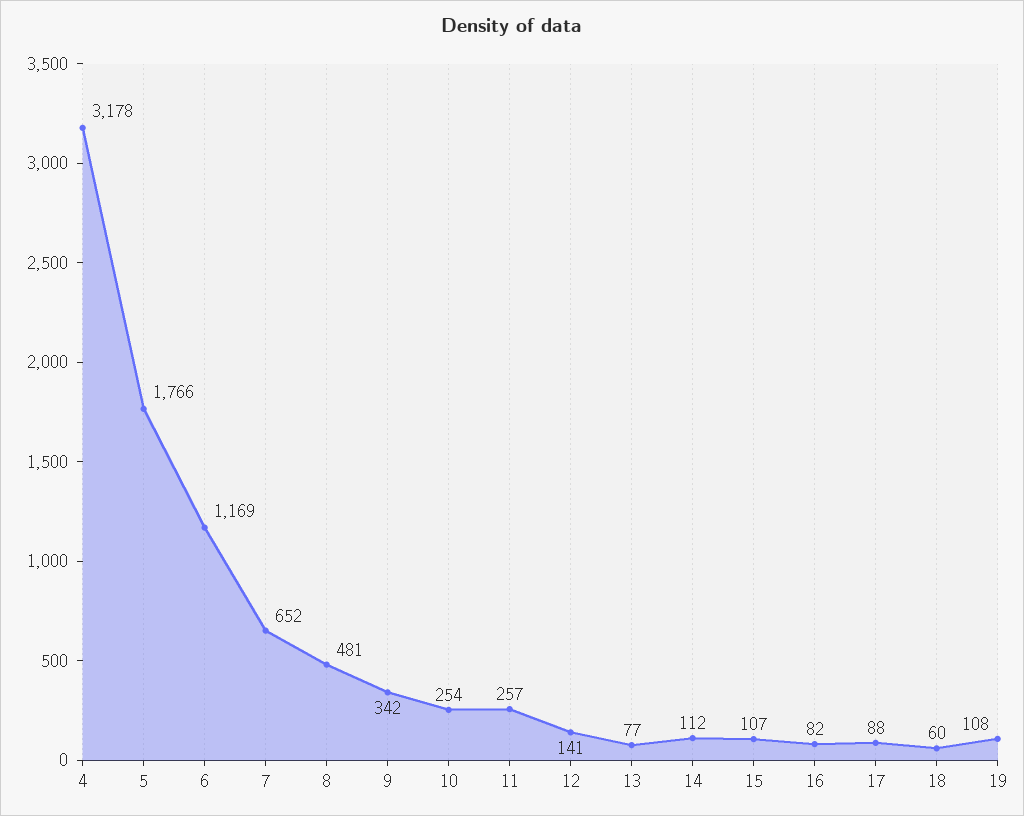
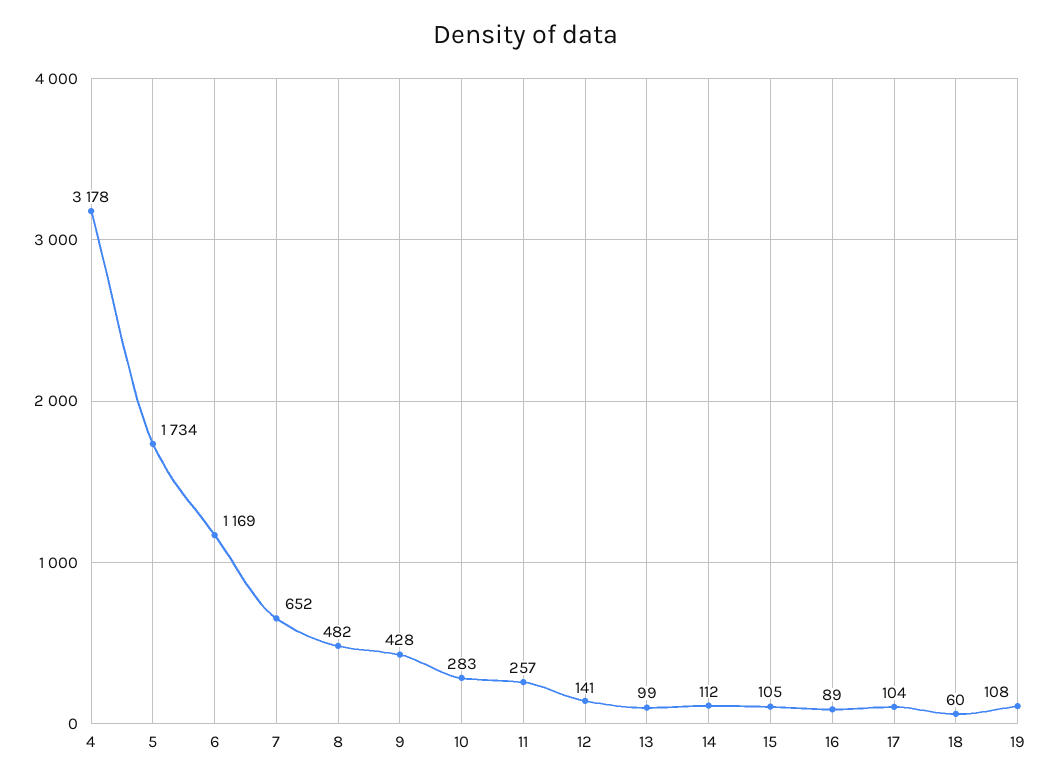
  {
    "4": 3178,
-   "5": 1766,
+   "5": 1734,
    "6": 1169,
    "7": 652,
-   "8": 481,
+   "8": 482,
-   "9": 342,
+   "9": 428,
-   "10": 254,
+   "10": 283,
    "11": 257,
    "12": 141,
-   "13": 77,
+   "13": 99,
    "14": 112,
-   "15": 107,
+   "15": 105,
-   "16": 82,
+   "16": 89,
-   "17": 88,
+   "17": 104,
    "18": 60,
    "19": 108
  }

